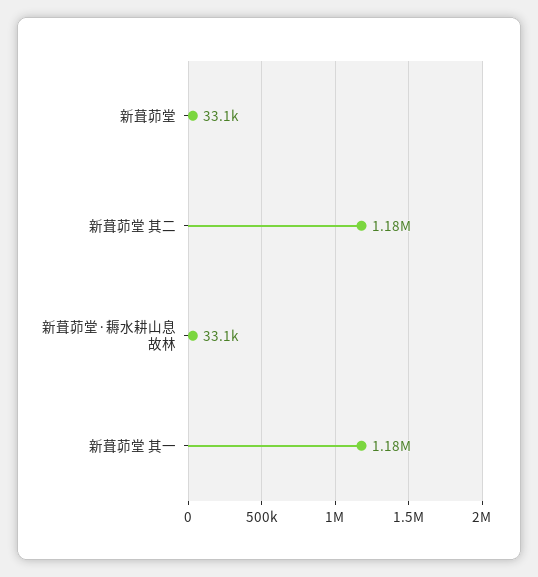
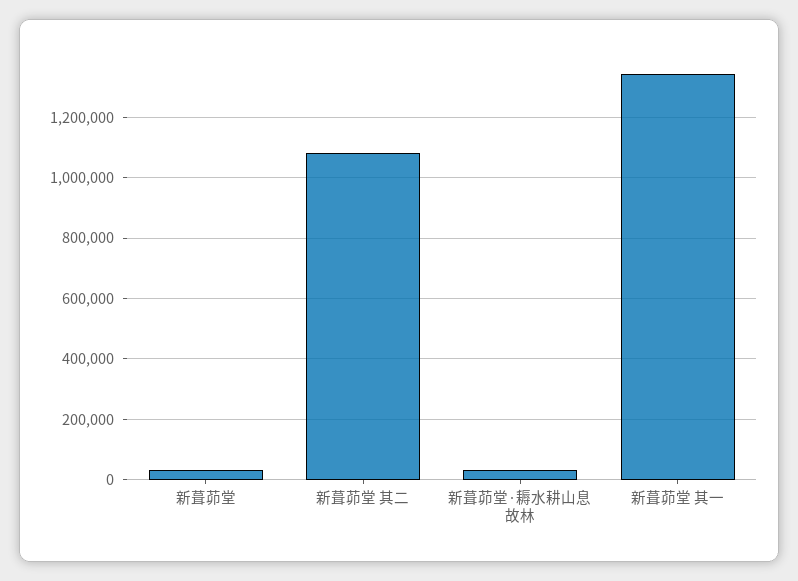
  {
    "新葺茆堂": 33100,
-   "新葺茆堂 其二": 1180000,
+   "新葺茆堂 其二": 1080000,
    "新葺茆堂·耨水耕山息故林": 33100,
-   "新葺茆堂 其一": 1180000
+   "新葺茆堂 其一": 1340000
  }

